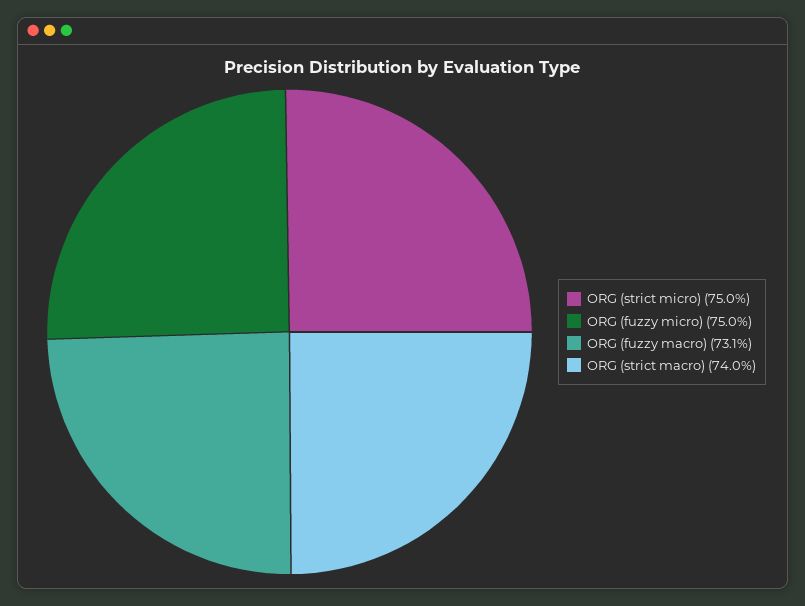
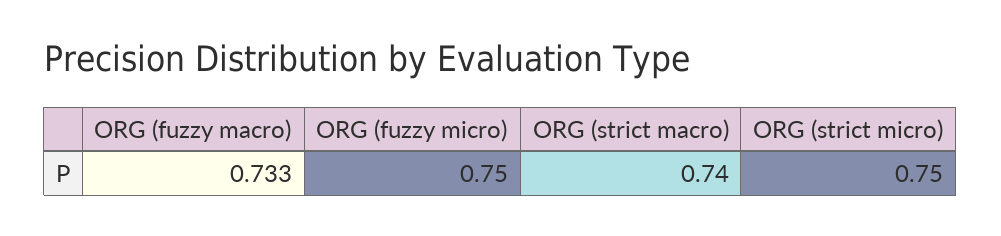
  {
    "ORG (strict micro)": 0.75,
    "ORG (fuzzy micro)": 0.75,
-   "ORG (fuzzy macro)": 0.731,
+   "ORG (fuzzy macro)": 0.733,
    "ORG (strict macro)": 0.74
  }

